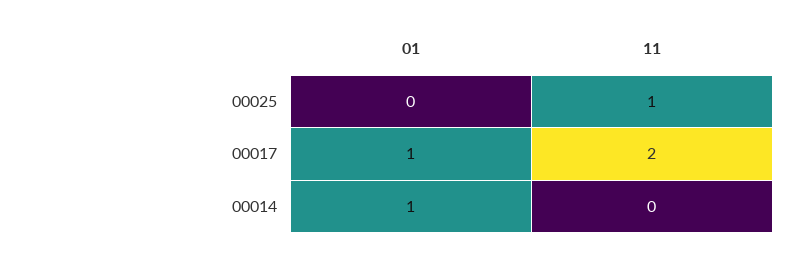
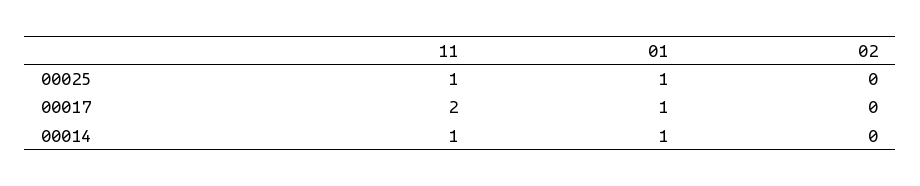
  {
    "01": {
-     "00025": 0,
+     "00025": 1,
      "00017": 1,
      "00014": 1
    },
    "11": {
      "00025": 1,
      "00017": 2,
-     "00014": 0
+     "00014": 1
-   }
+   },
+   "02": {
+     "00025": 0,
+     "00017": 0,
+     "00014": 0
+   }
  }

